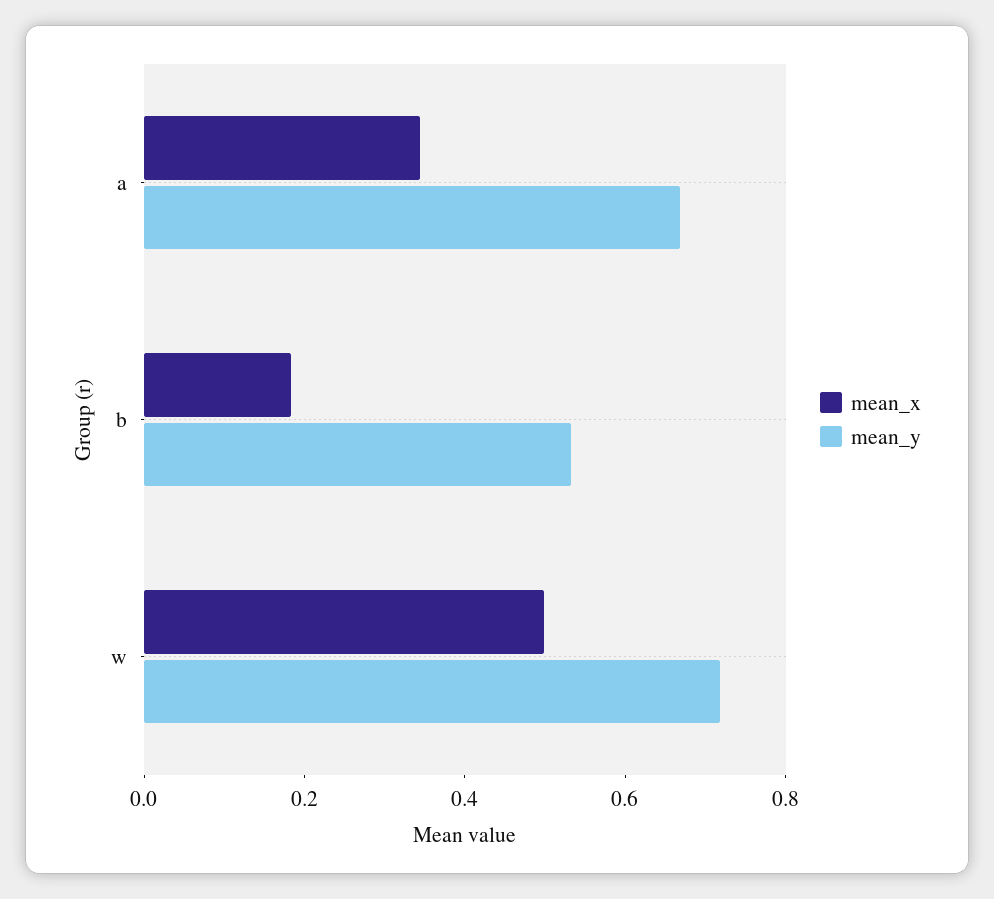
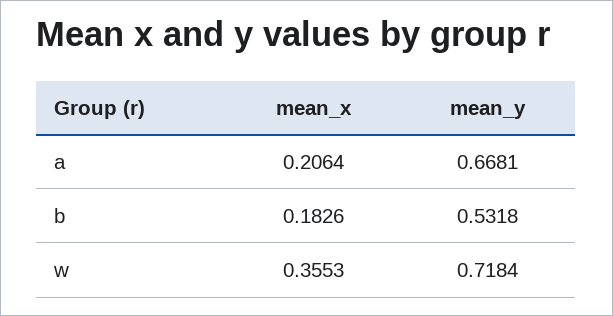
  {
    "mean_x": {
-     "a": 0.35,
+     "a": 0.2064,
      "b": 0.1826,
-     "w": 0.5
+     "w": 0.3553
    },
    "mean_y": {
      "a": 0.6681,
      "b": 0.5318,
      "w": 0.7184
    }
  }

